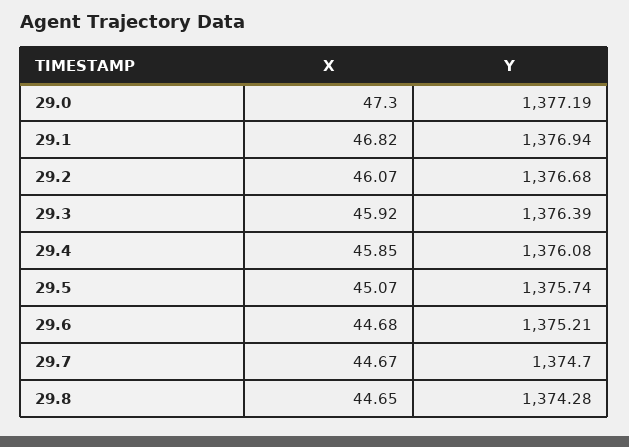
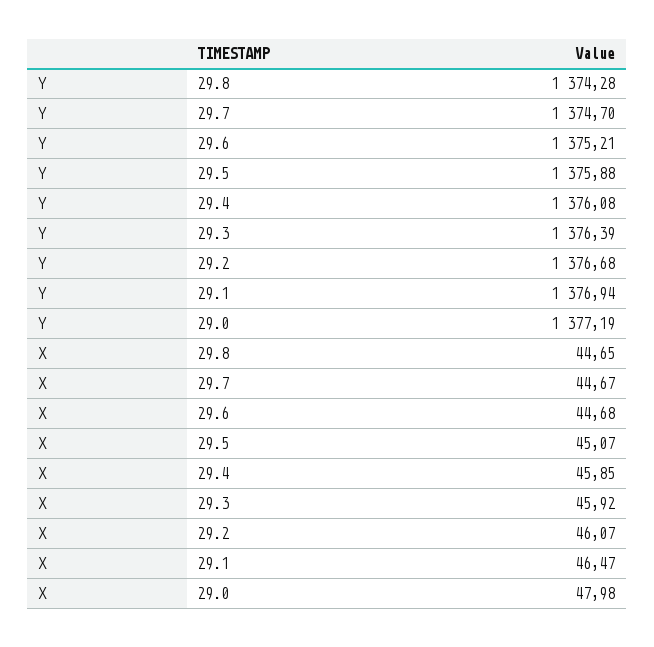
  {
    "X": {
-     "29.0": 47.3,
+     "29.0": 47.98,
-     "29.1": 46.82,
+     "29.1": 46.47,
      "29.2": 46.07,
      "29.3": 45.92,
      "29.4": 45.85,
      "29.5": 45.07,
      "29.6": 44.68,
      "29.7": 44.67,
      "29.8": 44.65
    },
    "Y": {
      "29.0": 1377.19,
      "29.1": 1376.94,
      "29.2": 1376.68,
      "29.3": 1376.39,
      "29.4": 1376.08,
-     "29.5": 1375.74,
+     "29.5": 1375.88,
      "29.6": 1375.21,
      "29.7": 1374.7,
      "29.8": 1374.28
    }
  }

